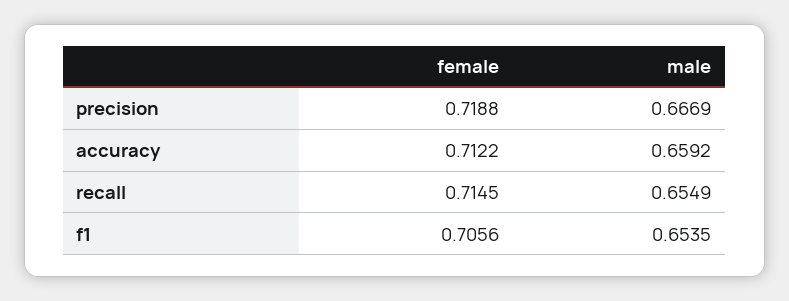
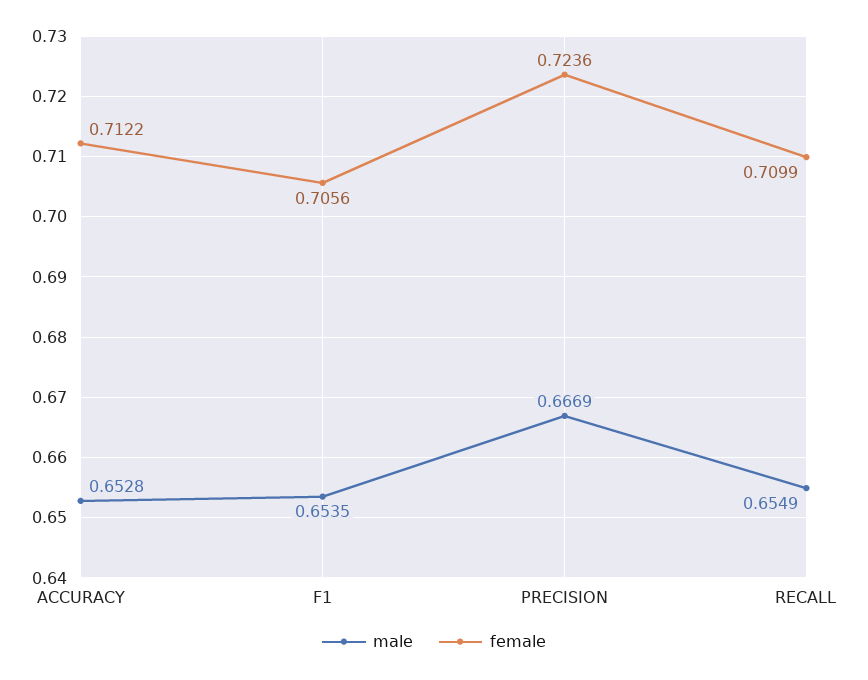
  {
    "female": {
-     "precision": 0.7188,
+     "precision": 0.7236,
      "accuracy": 0.7122,
-     "recall": 0.7145,
+     "recall": 0.7099,
      "f1": 0.7056
    },
    "male": {
      "precision": 0.6669,
-     "accuracy": 0.6592,
+     "accuracy": 0.6528,
      "recall": 0.6549,
      "f1": 0.6535
    }
  }

